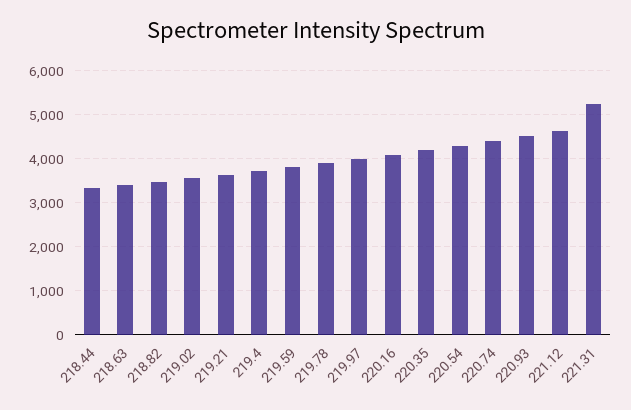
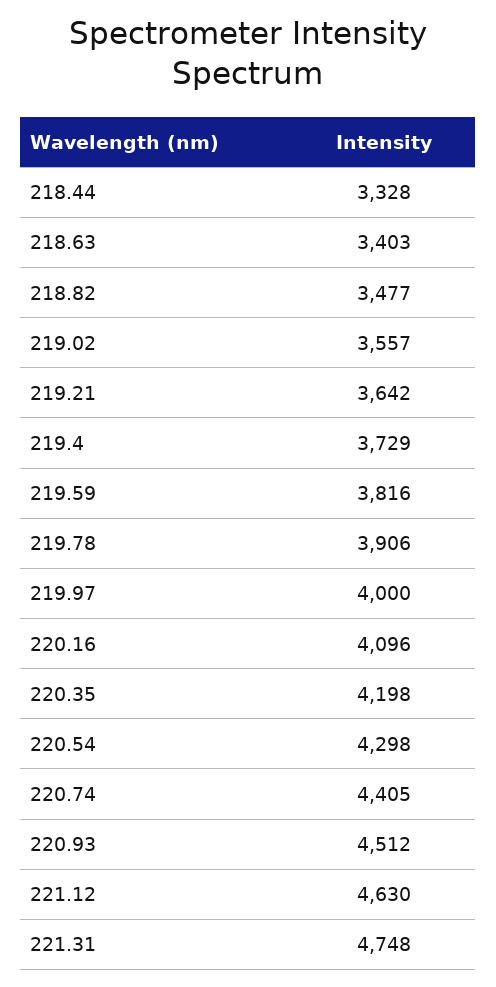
  {
    "218.44": 3328,
    "218.63": 3403,
    "218.82": 3477,
    "219.02": 3557,
    "219.21": 3642,
    "219.4": 3729,
    "219.59": 3816,
    "219.78": 3906,
    "219.97": 4000,
    "220.16": 4096,
    "220.35": 4198,
    "220.54": 4298,
    "220.74": 4405,
    "220.93": 4512,
    "221.12": 4630,
-   "221.31": 5200
+   "221.31": 4748
  }

